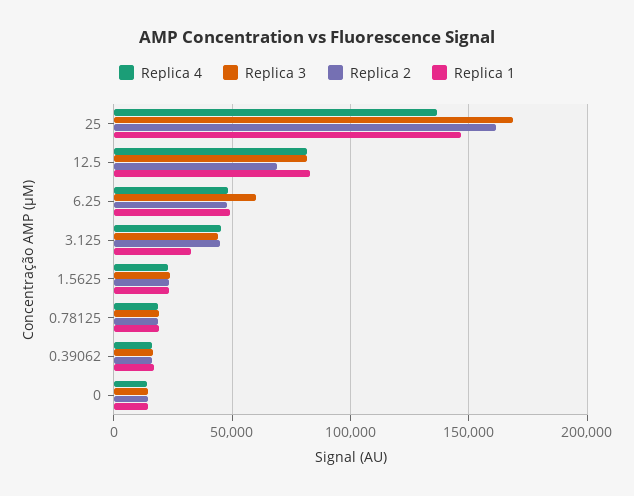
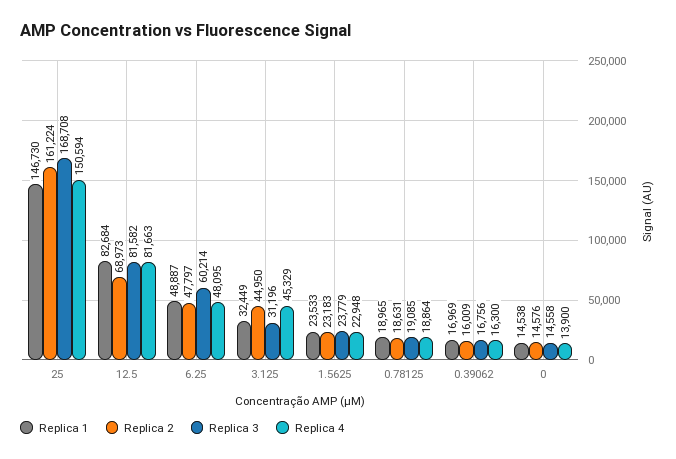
  {
    "Replica 4": {
-     "25": 135000,
+     "25": 150594,
      "12.5": 81663,
      "6.25": 48095,
      "3.125": 45329,
      "1.5625": 22948,
      "0.78125": 18864,
      "0.39062": 16300,
      "0": 13900
    },
    "Replica 3": {
      "25": 168708,
      "12.5": 81582,
      "6.25": 60214,
-     "3.125": 45000,
+     "3.125": 31196,
      "1.5625": 23779,
      "0.78125": 19085,
      "0.39062": 16756,
      "0": 14558
    },
    "Replica 2": {
      "25": 161224,
      "12.5": 68973,
      "6.25": 47797,
      "3.125": 44950,
      "1.5625": 23183,
      "0.78125": 18631,
      "0.39062": 16009,
      "0": 14576
    },
    "Replica 1": {
      "25": 146730,
      "12.5": 82684,
      "6.25": 48887,
      "3.125": 32449,
      "1.5625": 23533,
      "0.78125": 18965,
      "0.39062": 16969,
      "0": 14538
    }
  }

